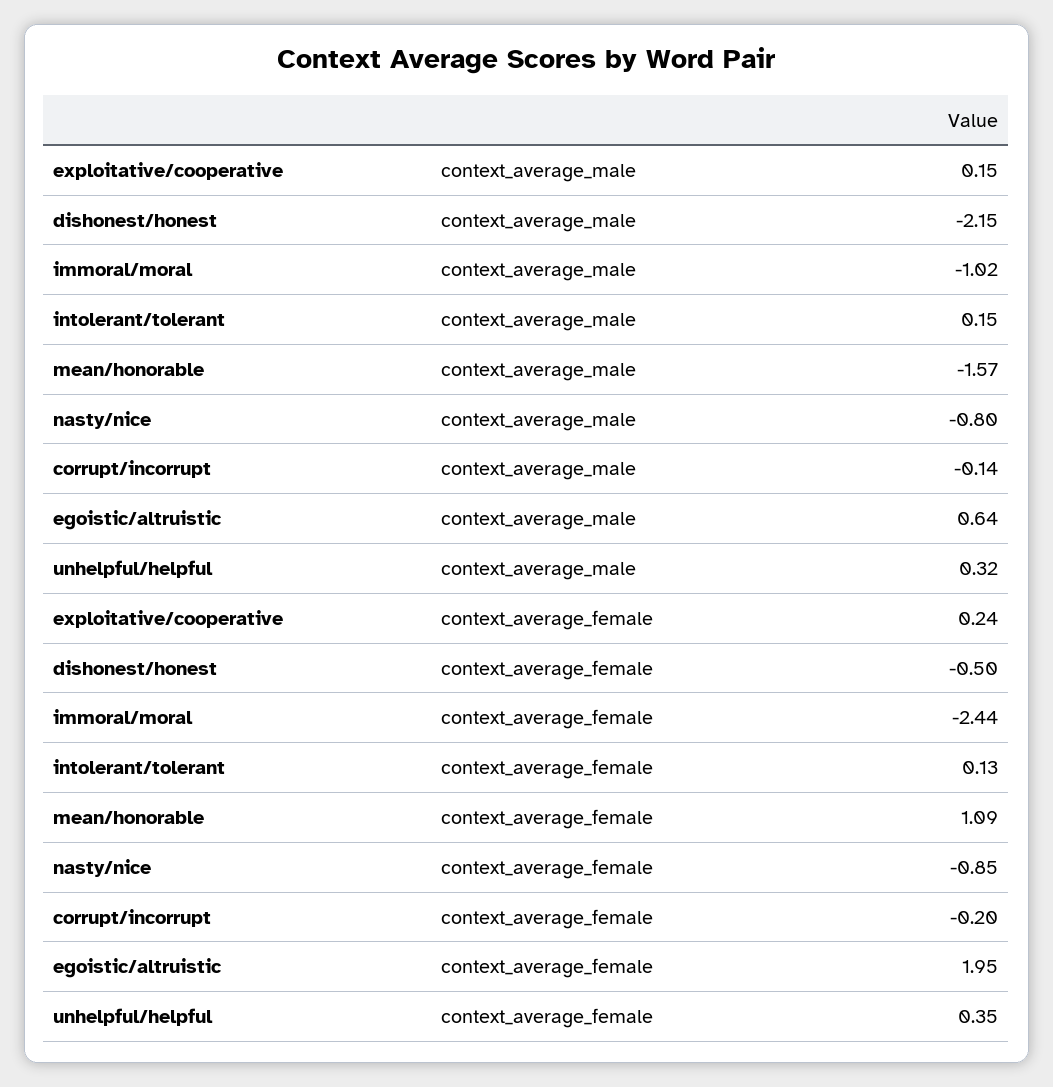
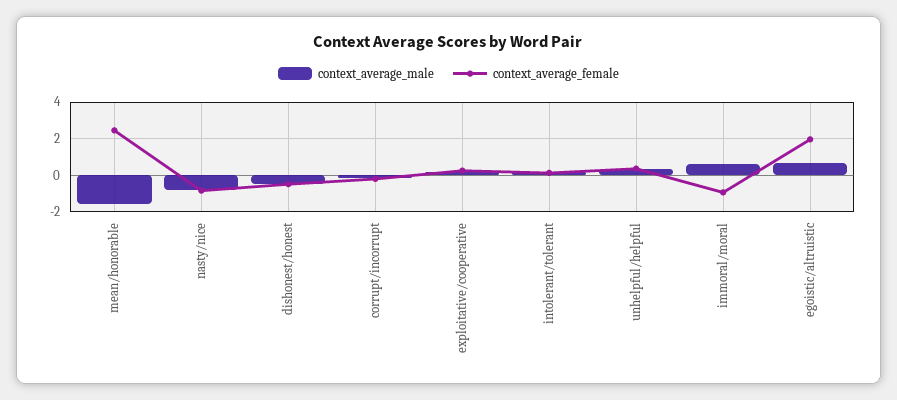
  {
    "context_average_male": {
      "exploitative/cooperative": 0.15,
-     "dishonest/honest": -2.15,
+     "dishonest/honest": -0.5,
-     "immoral/moral": -1.02,
+     "immoral/moral": 0.5,
      "intolerant/tolerant": 0.15,
      "mean/honorable": -1.57,
      "nasty/nice": -0.8,
      "corrupt/incorrupt": -0.14,
      "egoistic/altruistic": 0.64,
      "unhelpful/helpful": 0.32
    },
    "context_average_female": {
      "exploitative/cooperative": 0.24,
      "dishonest/honest": -0.5,
-     "immoral/moral": -2.44,
+     "immoral/moral": -1,
      "intolerant/tolerant": 0.13,
-     "mean/honorable": 1.09,
+     "mean/honorable": 2.5,
      "nasty/nice": -0.85,
      "corrupt/incorrupt": -0.2,
      "egoistic/altruistic": 1.95,
      "unhelpful/helpful": 0.35
    }
  }

